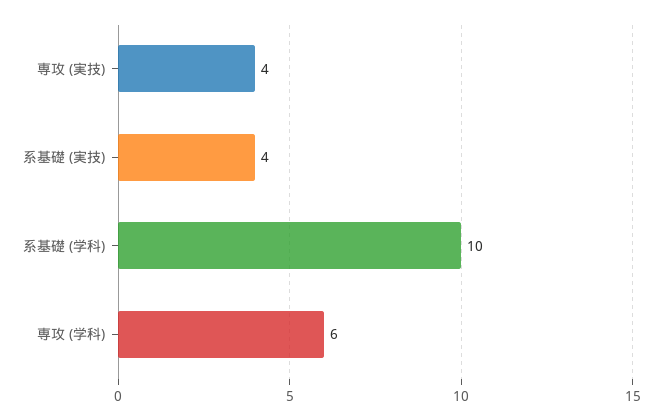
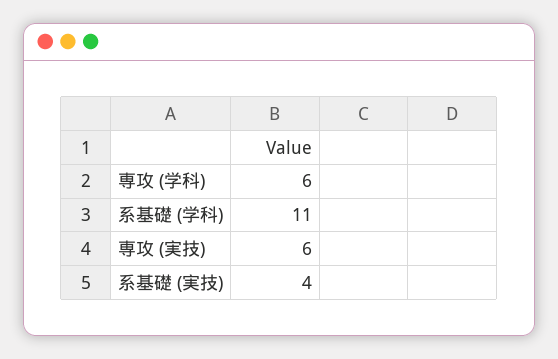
  {
-   "専攻 (実技)": 4,
+   "専攻 (実技)": 6,
    "系基礎 (実技)": 4,
-   "系基礎 (学科)": 10,
+   "系基礎 (学科)": 11,
    "専攻 (学科)": 6
  }

